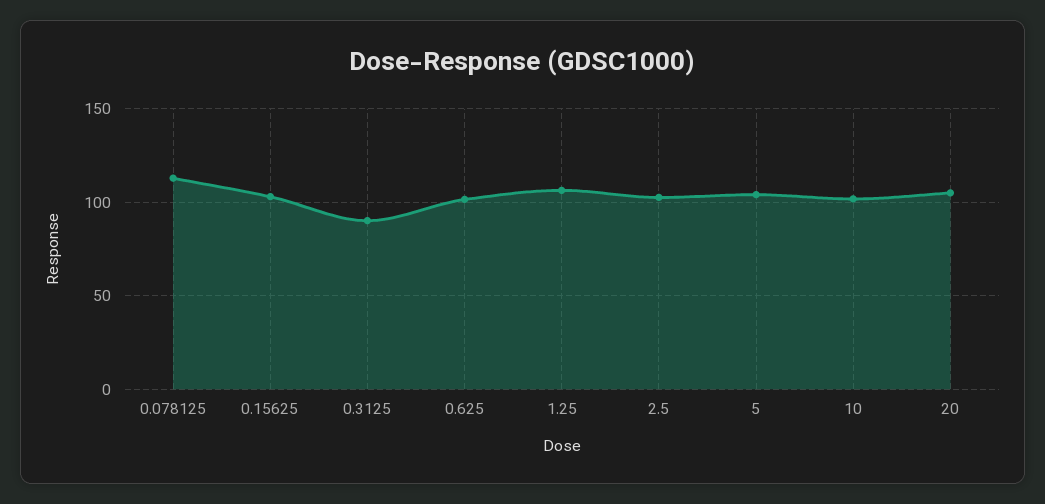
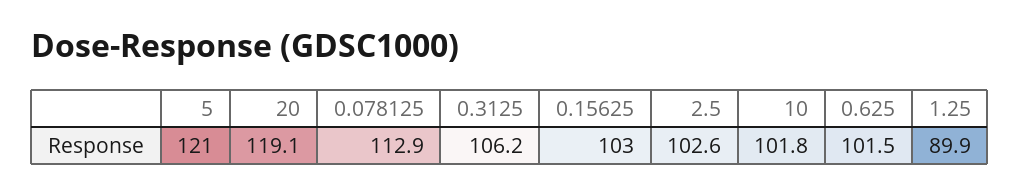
  {
    "0.078125": 112.9,
    "0.15625": 103,
-   "0.3125": 90,
+   "0.3125": 106.2,
    "0.625": 101.5,
-   "1.25": 105,
+   "1.25": 89.9,
    "2.5": 102.6,
-   "5": 105,
+   "5": 121,
    "10": 101.8,
-   "20": 105
+   "20": 119.1
  }

